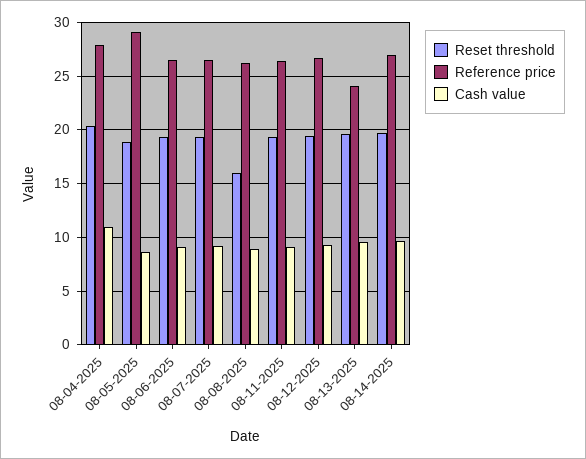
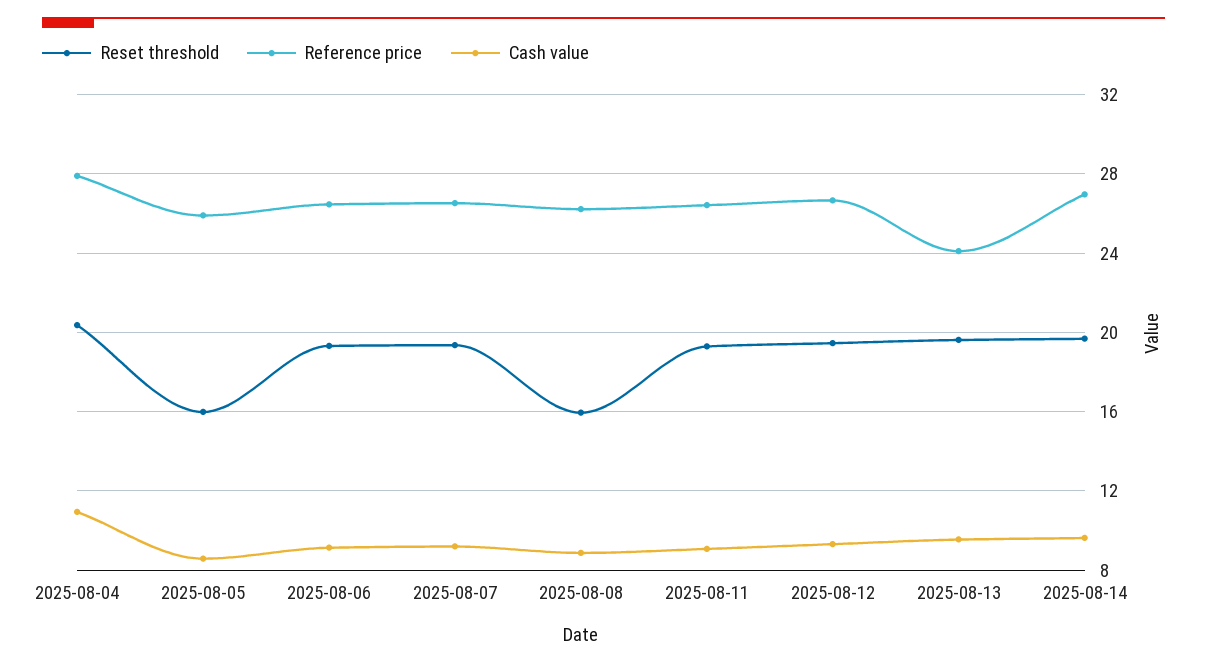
  {
    "Reset threshold": {
      "08-04-2025": 20.5,
-     "08-05-2025": 19,
+     "08-05-2025": 16,
      "08-06-2025": 19.5,
      "08-07-2025": 19.5,
      "08-08-2025": 16,
      "08-11-2025": 19.5,
      "08-12-2025": 19.5,
      "08-13-2025": 19.5,
      "08-14-2025": 19.5
    },
    "Reference price": {
      "08-04-2025": 28,
-     "08-05-2025": 29,
+     "08-05-2025": 26,
      "08-06-2025": 26.5,
      "08-07-2025": 26.5,
      "08-08-2025": 26,
      "08-11-2025": 26.5,
      "08-12-2025": 26.5,
      "08-13-2025": 24,
      "08-14-2025": 27
    },
    "Cash value": {
      "08-04-2025": 11,
      "08-05-2025": 8.5,
      "08-06-2025": 9,
      "08-07-2025": 9,
      "08-08-2025": 9,
      "08-11-2025": 9,
      "08-12-2025": 9.5,
      "08-13-2025": 9.5,
      "08-14-2025": 9.5
    }
  }

